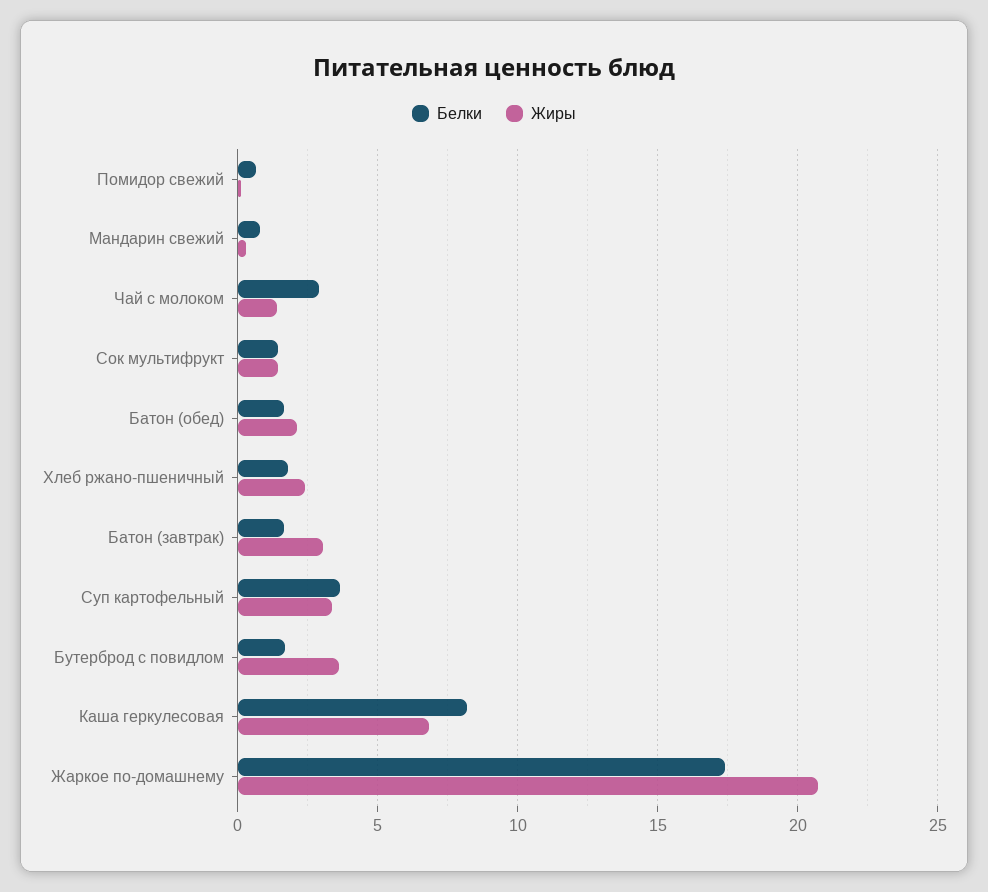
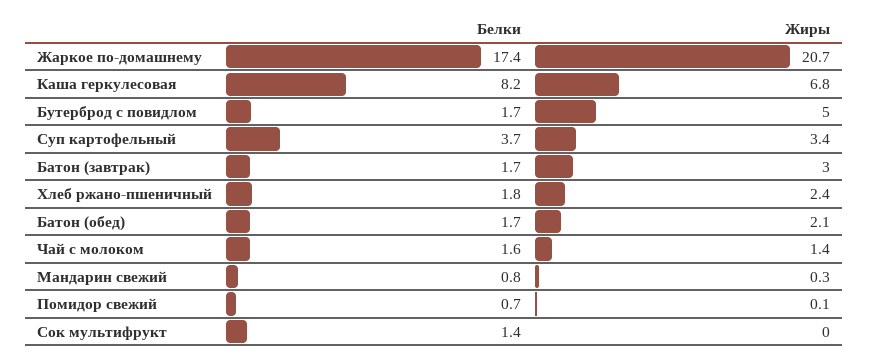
  {
    "Белки": {
      "Помидор свежий": 0.7,
      "Мандарин свежий": 0.8,
-     "Чай с молоком": 3,
+     "Чай с молоком": 1.6,
      "Сок мультифрукт": 1.4,
      "Батон (обед)": 1.7,
      "Хлеб ржано-пшеничный": 1.8,
      "Батон (завтрак)": 1.7,
      "Суп картофельный": 3.7,
      "Бутерброд с повидлом": 1.7,
      "Каша геркулесовая": 8.2,
      "Жаркое по-домашнему": 17.4
    },
    "Жиры": {
      "Помидор свежий": 0.1,
      "Мандарин свежий": 0.3,
      "Чай с молоком": 1.4,
-     "Сок мультифрукт": 1.5,
+     "Сок мультифрукт": 0,
      "Батон (обед)": 2.1,
      "Хлеб ржано-пшеничный": 2.4,
      "Батон (завтрак)": 3,
      "Суп картофельный": 3.4,
-     "Бутерброд с повидлом": 3.5,
+     "Бутерброд с повидлом": 5,
      "Каша геркулесовая": 6.8,
      "Жаркое по-домашнему": 20.7
    }
  }

